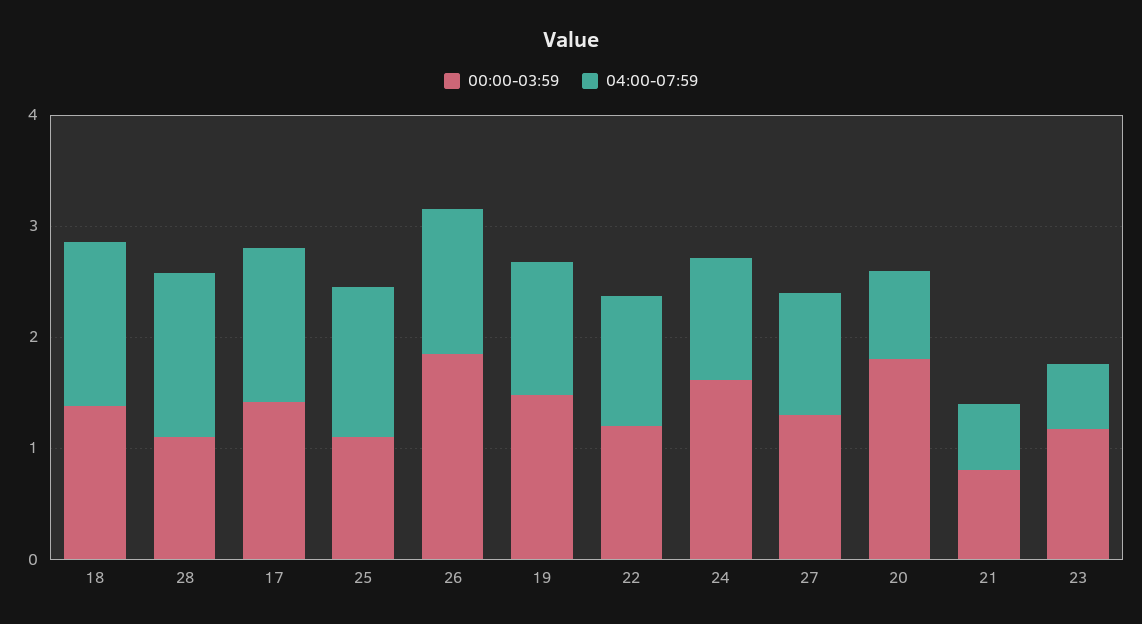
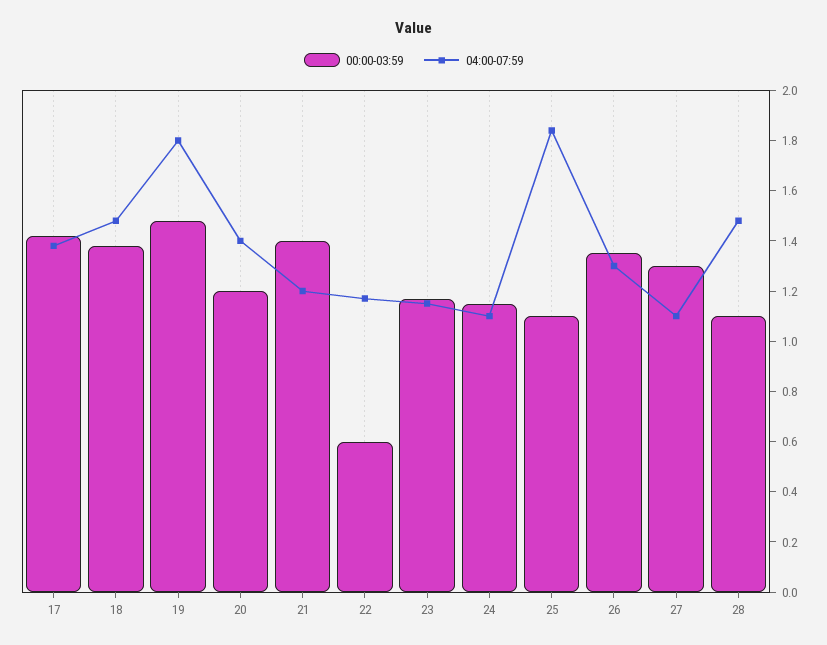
  {
    "00:00-03:59": {
      "18": 1.4,
      "28": 1.1,
      "17": 1.4,
      "25": 1.1,
-     "26": 1.8,
+     "26": 1.35,
      "19": 1.5,
-     "22": 1.2,
+     "22": 0.6,
-     "24": 1.6,
+     "24": 1.15,
      "27": 1.3,
-     "20": 1.8,
+     "20": 1.2,
-     "21": 0.8,
+     "21": 1.4,
      "23": 1.15
    },
    "04:00-07:59": {
      "18": 1.5,
      "28": 1.5,
      "17": 1.4,
-     "25": 1.4,
+     "25": 1.85,
      "26": 1.3,
-     "19": 1.2,
+     "19": 1.8,
      "22": 1.15,
      "24": 1.1,
      "27": 1.1,
-     "20": 0.8,
+     "20": 1.4,
-     "21": 0.6,
+     "21": 1.2,
-     "23": 0.6
+     "23": 1.15
    }
  }

